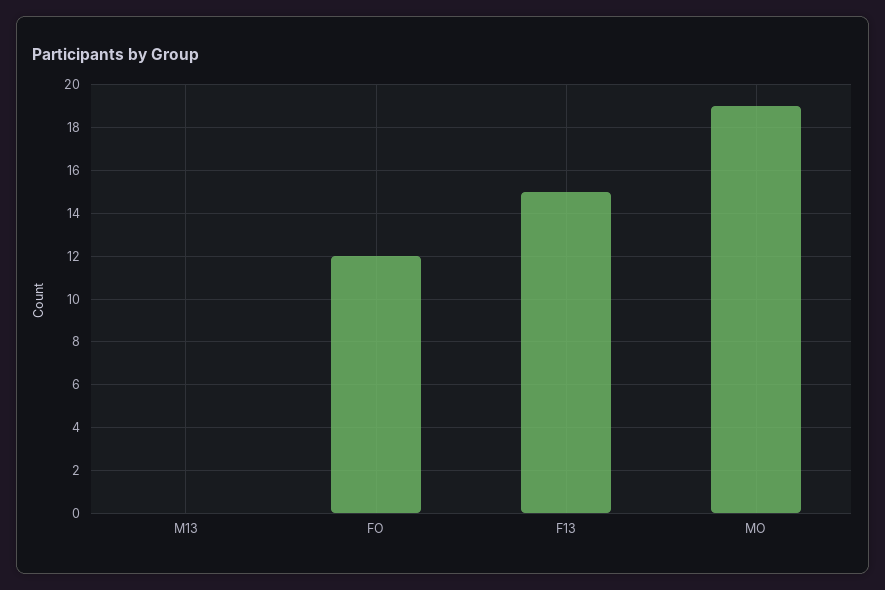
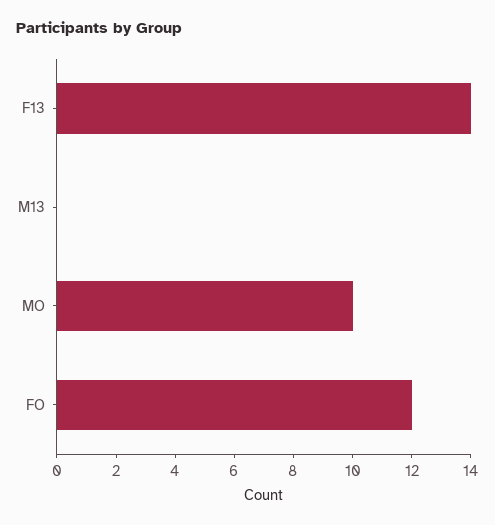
  {
    "M13": 0,
    "FO": 12,
-   "F13": 15,
+   "F13": 14,
-   "MO": 19
+   "MO": 10
  }

